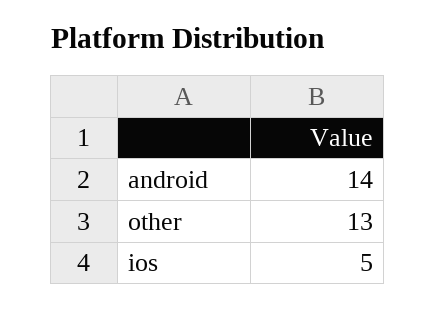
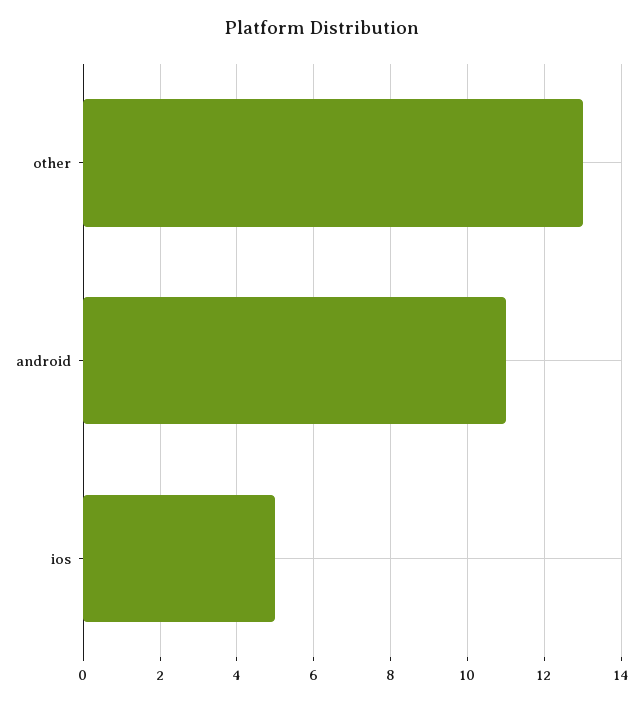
  {
-   "android": 14,
+   "android": 11,
    "other": 13,
    "ios": 5
  }

